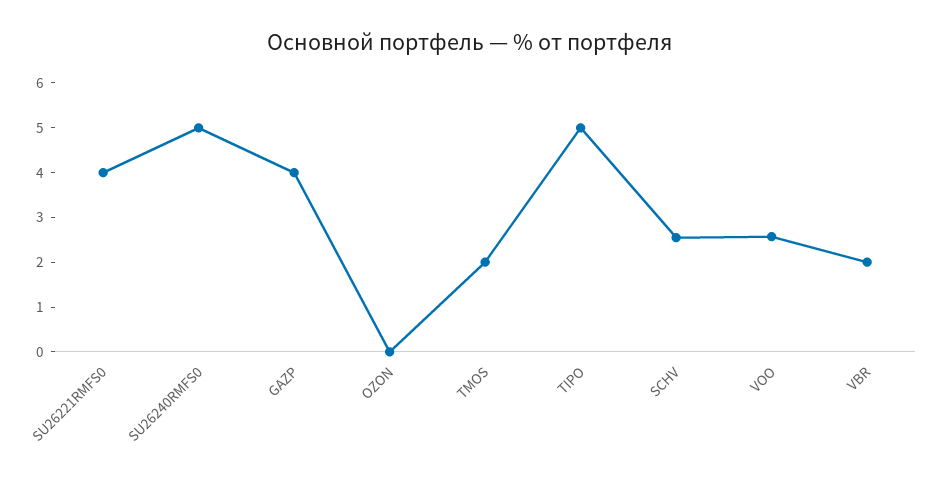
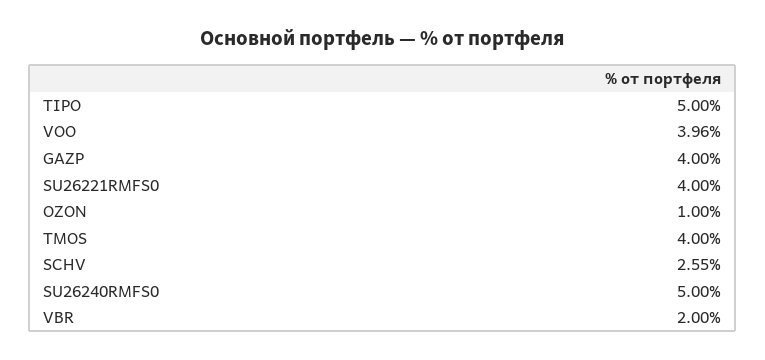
  {
    "SU26221RMFS0": 4,
    "SU26240RMFS0": 5,
    "GAZP": 4,
-   "OZON": 0,
+   "OZON": 1,
-   "TMOS": 2,
+   "TMOS": 4,
    "TIPO": 5,
    "SCHV": 2.55,
-   "VOO": 2.6,
+   "VOO": 3.96,
    "VBR": 2
  }

